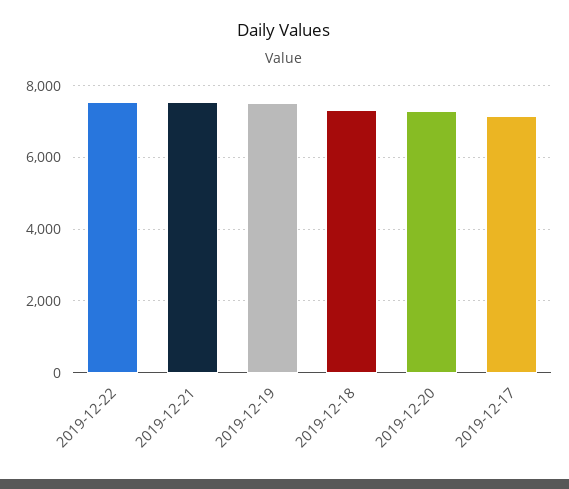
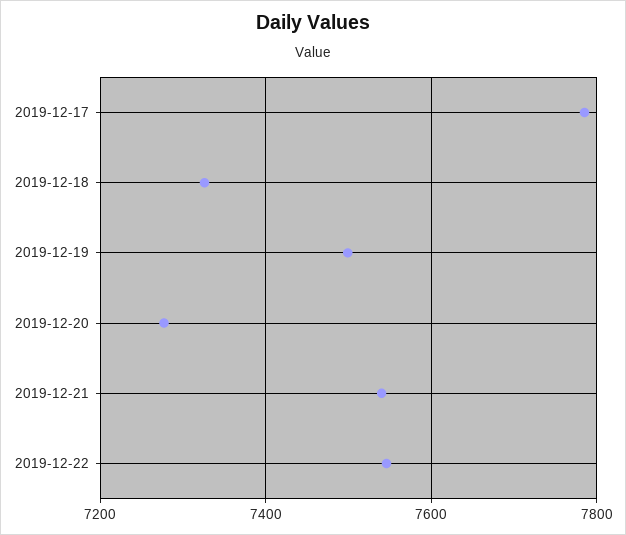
  {
    "2019-12-22": 7540,
    "2019-12-21": 7540,
    "2019-12-19": 7500,
    "2019-12-18": 7320,
    "2019-12-20": 7280,
-   "2019-12-17": 7200
+   "2019-12-17": 7780
  }

